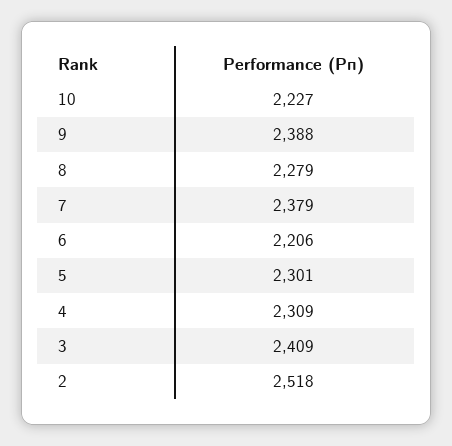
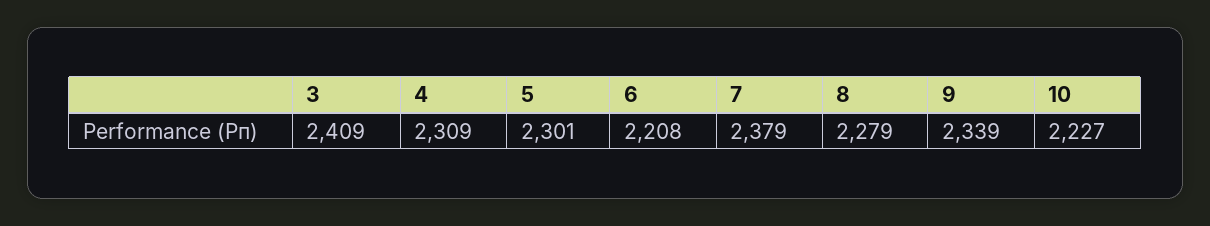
  {
    "10": 2227,
-   "9": 2388,
+   "9": 2339,
    "8": 2279,
    "7": 2379,
-   "6": 2206,
+   "6": 2208,
    "5": 2301,
    "4": 2309,
-   "3": 2409,
+   "3": 2409
-   "2": 2518
  }

